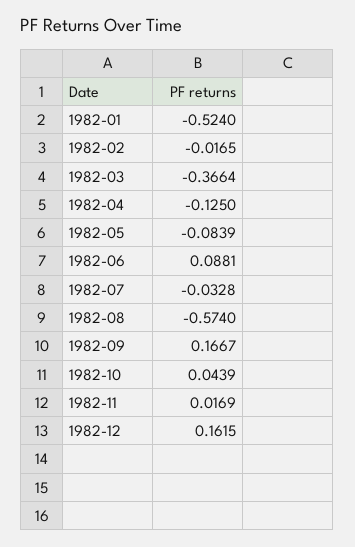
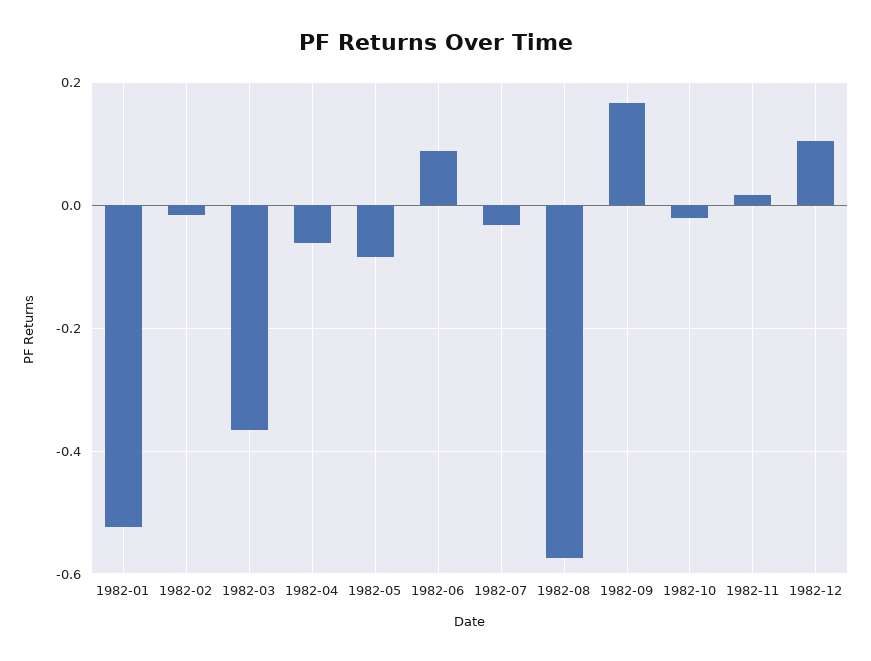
  {
    "1982-01": -0.524,
    "1982-02": -0.0165,
    "1982-03": -0.3664,
-   "1982-04": -0.125,
+   "1982-04": -0.06,
    "1982-05": -0.0839,
    "1982-06": 0.0881,
    "1982-07": -0.0328,
    "1982-08": -0.574,
    "1982-09": 0.1667,
-   "1982-10": 0.0439,
+   "1982-10": -0.02,
    "1982-11": 0.0169,
-   "1982-12": 0.1615
+   "1982-12": 0.1
  }

